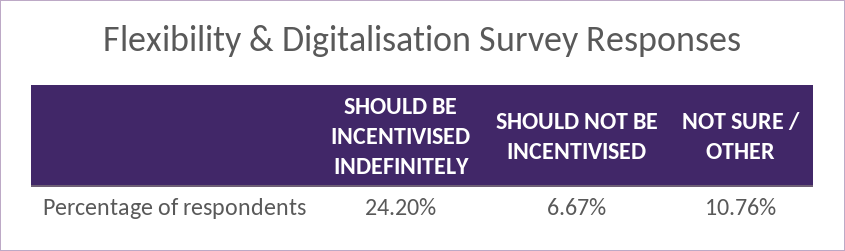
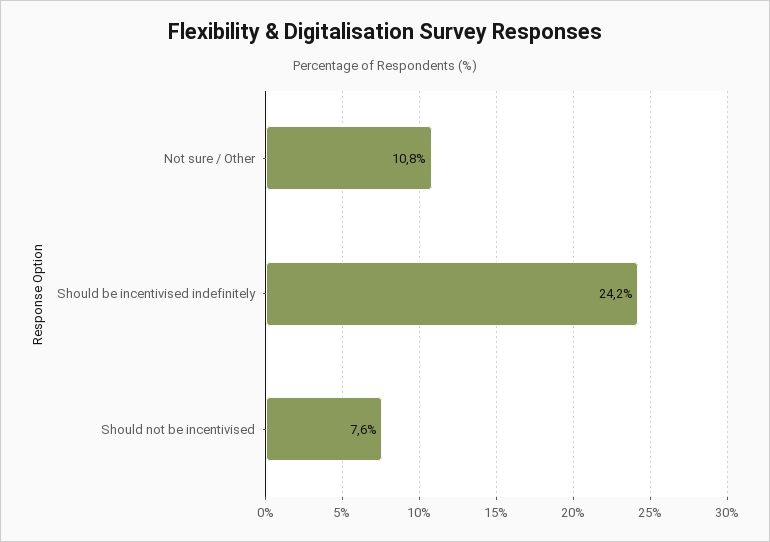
  {
    "SHOULD BE INCENTIVISED INDEFINITELY": 24.2,
-   "SHOULD NOT BE INCENTIVISED": 6.67,
+   "SHOULD NOT BE INCENTIVISED": 7.6,
    "NOT SURE / OTHER": 10.76
  }

